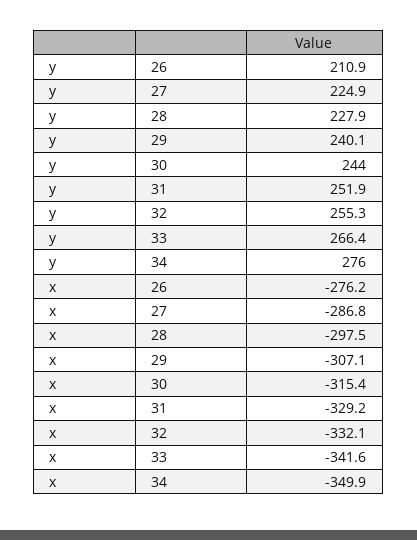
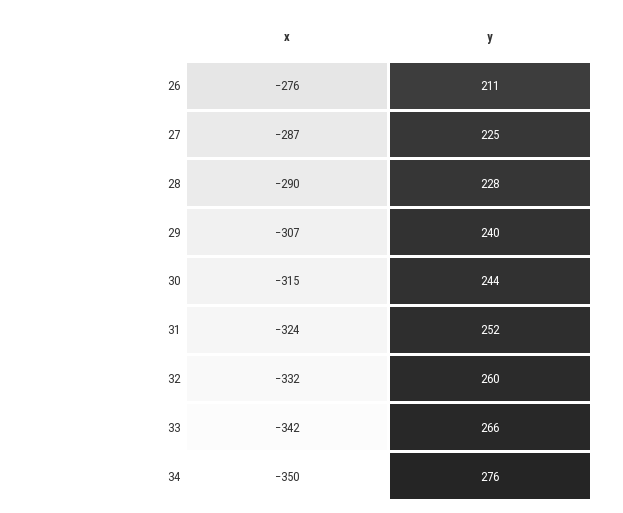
  {
    "y": {
      "26": 210.9,
      "27": 224.9,
      "28": 227.9,
      "29": 240.1,
      "30": 244,
      "31": 251.9,
-     "32": 255.3,
+     "32": 260,
      "33": 266.4,
      "34": 276
    },
    "x": {
      "26": -276.2,
      "27": -286.8,
-     "28": -297.5,
+     "28": -290,
      "29": -307.1,
      "30": -315.4,
-     "31": -329.2,
+     "31": -324,
      "32": -332.1,
      "33": -341.6,
      "34": -349.9
    }
  }

